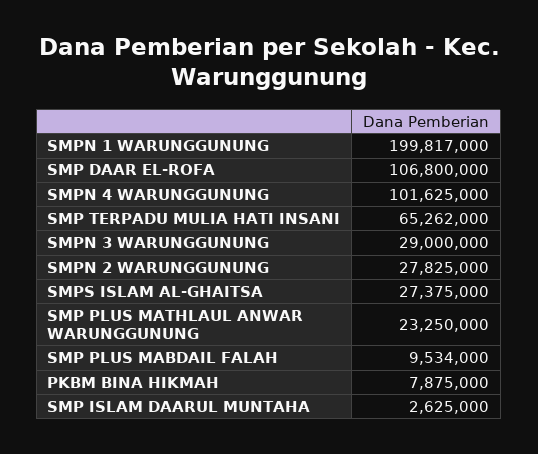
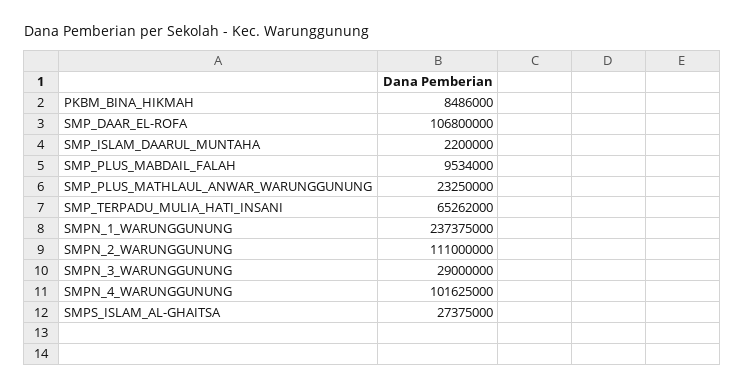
  {
-   "SMPN 1 WARUNGGUNUNG": 199817000,
+   "SMPN 1 WARUNGGUNUNG": 237375000,
    "SMP DAAR EL-ROFA": 106800000,
    "SMPN 4 WARUNGGUNUNG": 101625000,
    "SMP TERPADU MULIA HATI INSANI": 65262000,
    "SMPN 3 WARUNGGUNUNG": 29000000,
-   "SMPN 2 WARUNGGUNUNG": 27825000,
+   "SMPN 2 WARUNGGUNUNG": 111000000,
    "SMPS ISLAM AL-GHAITSA": 27375000,
    "SMP PLUS MATHLAUL ANWAR WARUNGGUNUNG": 23250000,
    "SMP PLUS MABDAIL FALAH": 9534000,
-   "PKBM BINA HIKMAH": 7875000,
+   "PKBM BINA HIKMAH": 8486000,
-   "SMP ISLAM DAARUL MUNTAHA": 2625000
+   "SMP ISLAM DAARUL MUNTAHA": 2200000
  }

